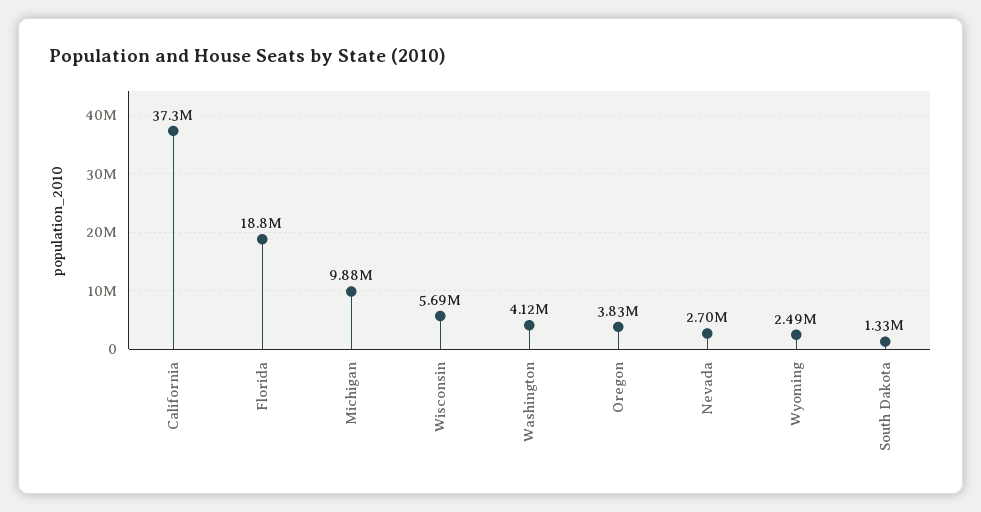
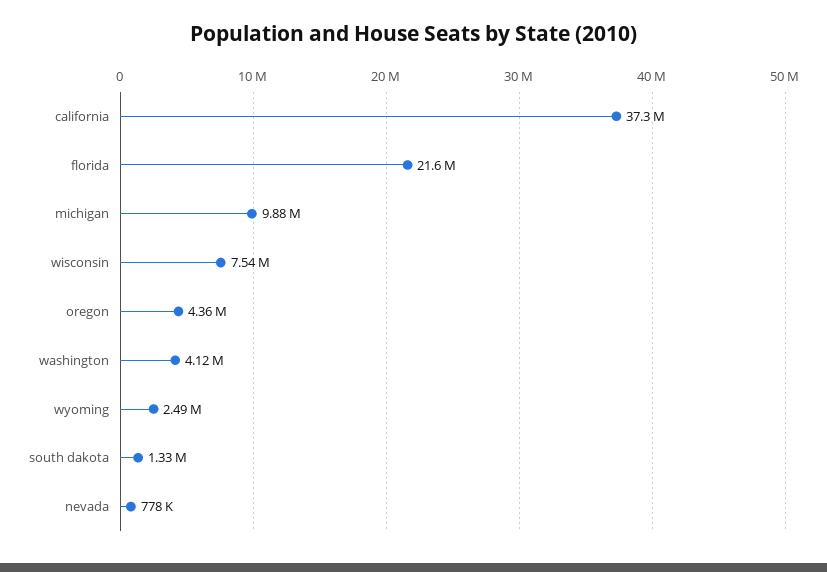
  {
    "California": 37300000,
-   "Florida": 18800000,
+   "Florida": 21600000,
    "Michigan": 9880000,
-   "Wisconsin": 5690000,
+   "Wisconsin": 7540000,
    "Washington": 4120000,
-   "Oregon": 3830000,
+   "Oregon": 4360000,
-   "Nevada": 2700000,
+   "Nevada": 778000,
    "Wyoming": 2490000,
    "South Dakota": 1330000
  }

